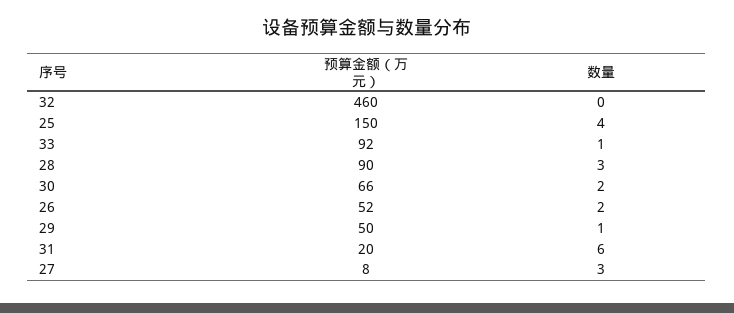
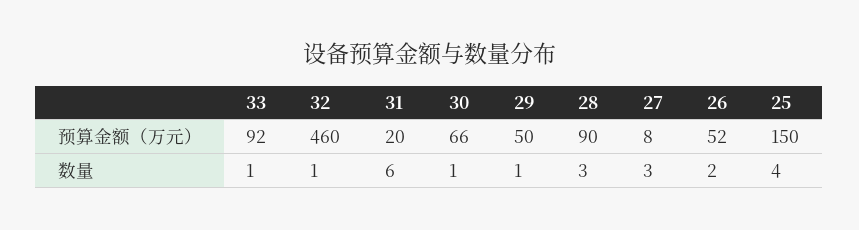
  {
    "预算金额（万元）": {
      "32": 460,
      "25": 150,
      "33": 92,
      "28": 90,
      "30": 66,
      "26": 52,
      "29": 50,
      "31": 20,
      "27": 8
    },
    "数量": {
-     "32": 0,
+     "32": 1,
      "25": 4,
      "33": 1,
      "28": 3,
-     "30": 2,
+     "30": 1,
      "26": 2,
      "29": 1,
      "31": 6,
      "27": 3
    }
  }

